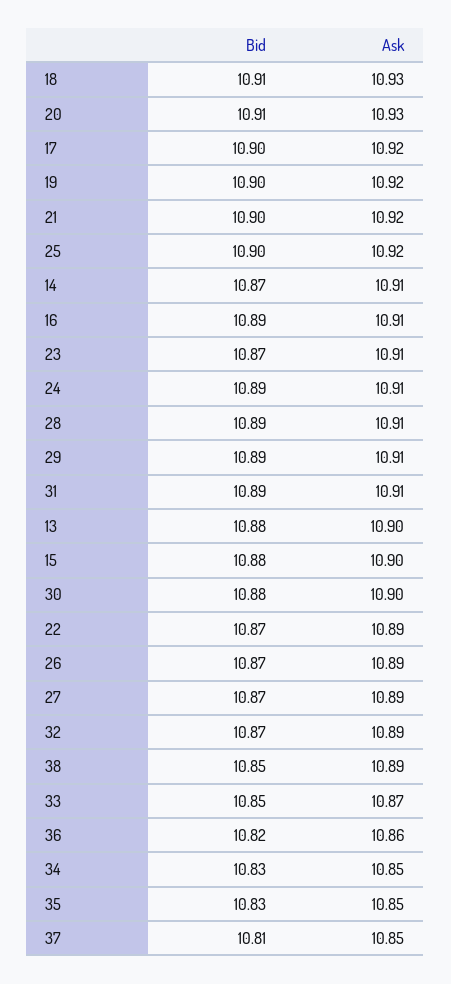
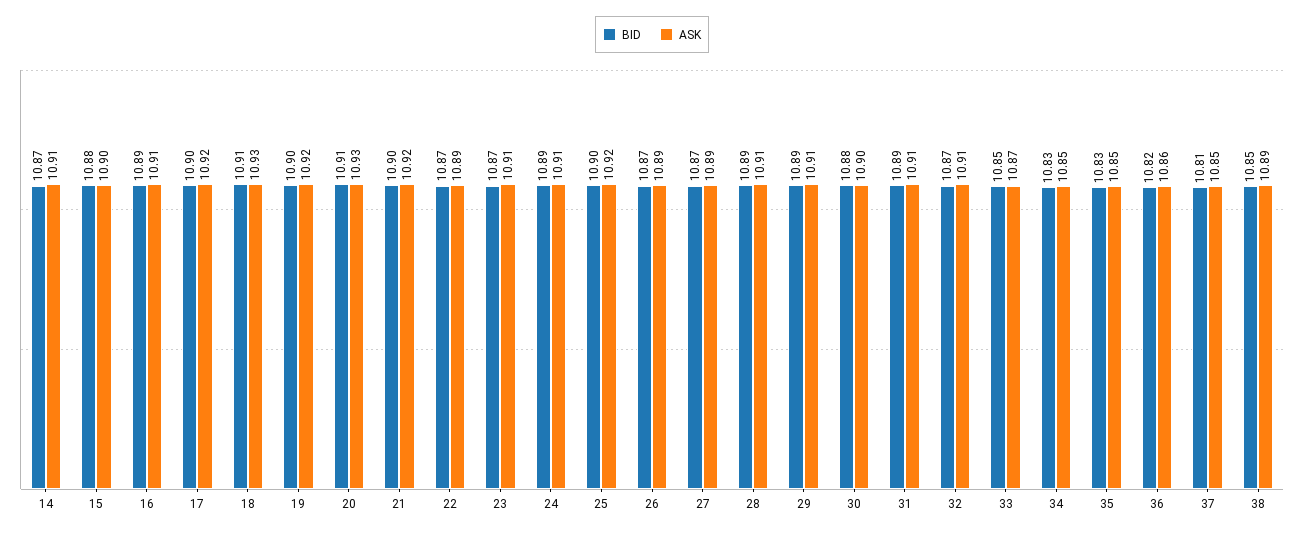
  {
    "Bid": {
      "18": 10.91,
      "20": 10.91,
      "17": 10.9,
      "19": 10.9,
      "21": 10.9,
      "25": 10.9,
      "14": 10.87,
      "16": 10.89,
      "23": 10.87,
      "24": 10.89,
      "28": 10.89,
      "29": 10.89,
      "31": 10.89,
-     "13": 10.88,
      "15": 10.88,
      "30": 10.88,
      "22": 10.87,
      "26": 10.87,
      "27": 10.87,
      "32": 10.87,
      "38": 10.85,
      "33": 10.85,
      "36": 10.82,
      "34": 10.83,
      "35": 10.83,
      "37": 10.81
    },
    "Ask": {
      "18": 10.93,
      "20": 10.93,
      "17": 10.92,
      "19": 10.92,
      "21": 10.92,
      "25": 10.92,
      "14": 10.91,
      "16": 10.91,
      "23": 10.91,
      "24": 10.91,
      "28": 10.91,
      "29": 10.91,
      "31": 10.91,
-     "13": 10.9,
      "15": 10.9,
      "30": 10.9,
      "22": 10.89,
      "26": 10.89,
      "27": 10.89,
-     "32": 10.89,
+     "32": 10.91,
      "38": 10.89,
      "33": 10.87,
      "36": 10.86,
      "34": 10.85,
      "35": 10.85,
      "37": 10.85
    }
  }

